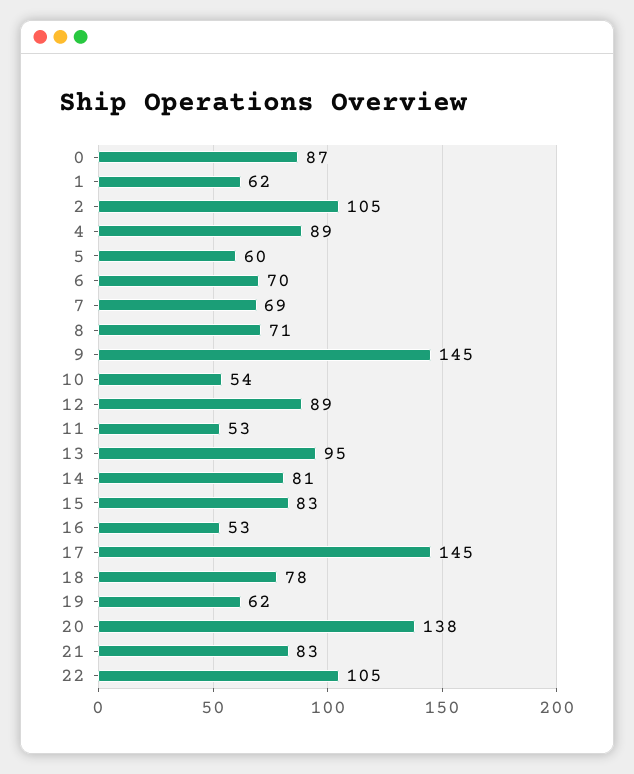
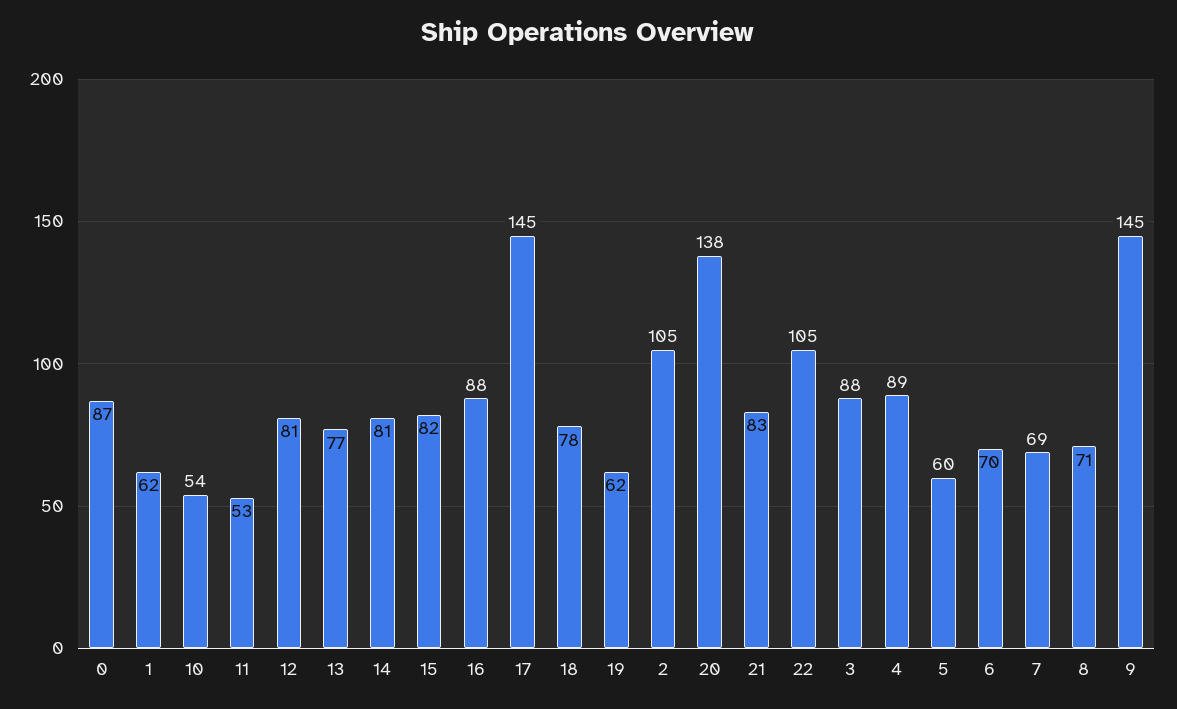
  {
    "0": 87,
    "1": 62,
    "2": 105,
    "4": 89,
    "5": 60,
    "6": 70,
    "7": 69,
    "8": 71,
    "9": 145,
    "10": 54,
-   "12": 89,
+   "12": 81,
    "11": 53,
-   "13": 95,
+   "13": 77,
    "14": 81,
-   "15": 83,
+   "15": 82,
-   "16": 53,
+   "16": 88,
    "17": 145,
    "18": 78,
    "19": 62,
    "20": 138,
    "21": 83,
-   "22": 105
+   "22": 105,
+   "3": 88
  }

